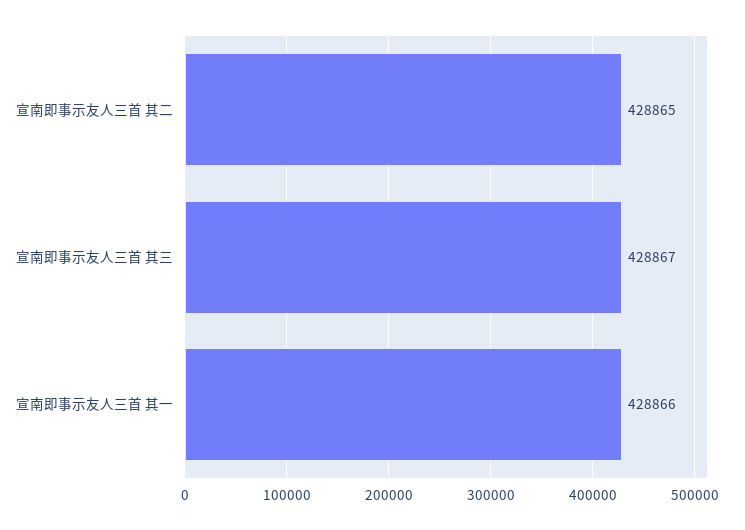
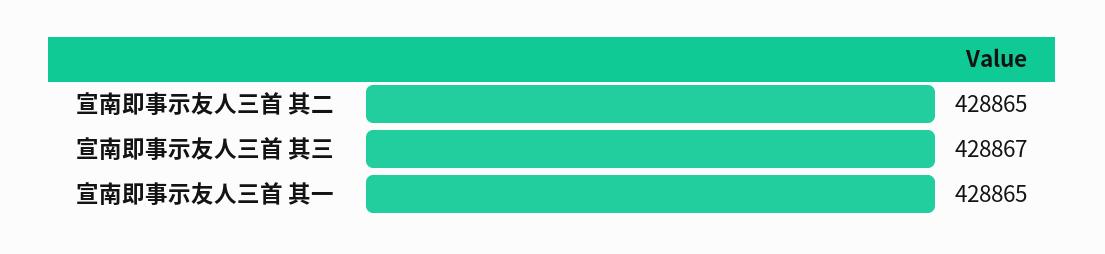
  {
    "宣南即事示友人三首 其二": 428865,
    "宣南即事示友人三首 其三": 428867,
-   "宣南即事示友人三首 其一": 428866
+   "宣南即事示友人三首 其一": 428865
  }

